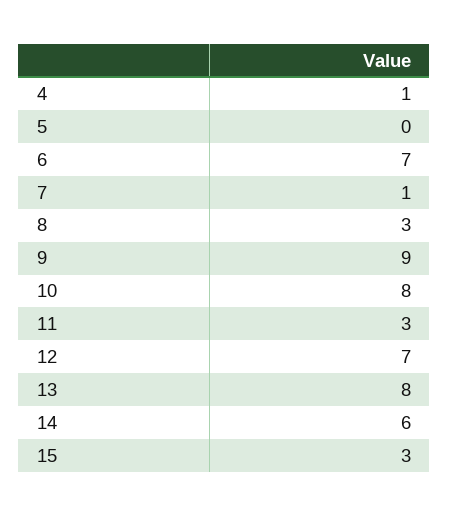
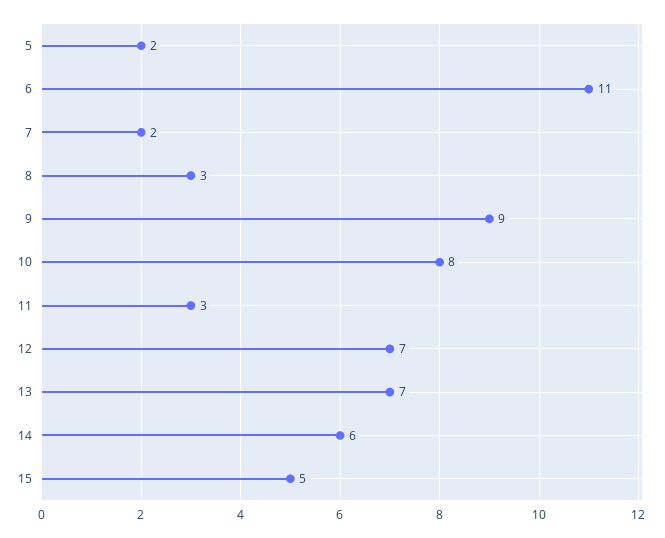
  {
-   "4": 1,
-   "5": 0,
+   "5": 2,
-   "6": 7,
+   "6": 11,
-   "7": 1,
+   "7": 2,
    "8": 3,
    "9": 9,
    "10": 8,
    "11": 3,
    "12": 7,
-   "13": 8,
+   "13": 7,
    "14": 6,
-   "15": 3
+   "15": 5
  }

